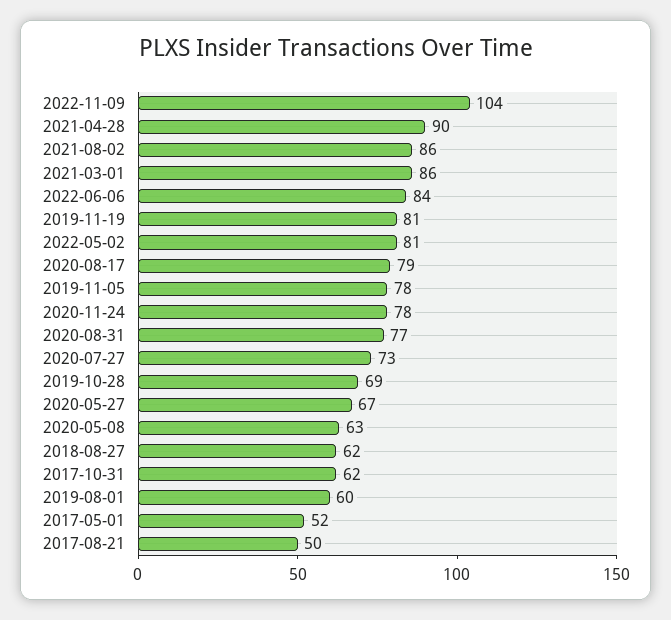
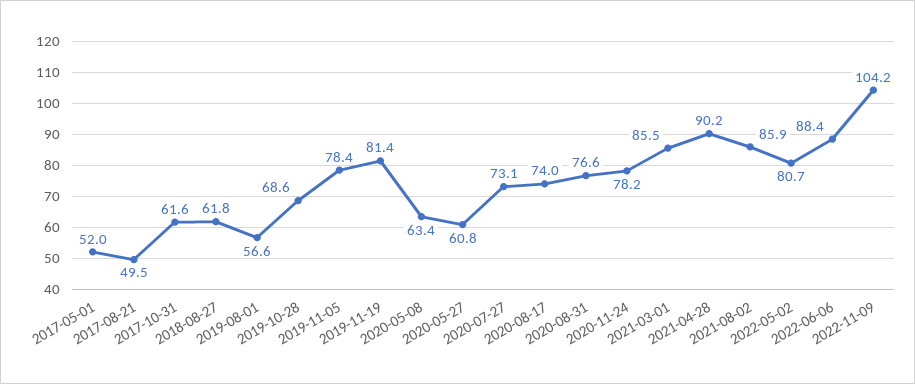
  {
    "2022-11-09": 104.2,
    "2021-04-28": 90.2,
    "2021-08-02": 85.9,
    "2021-03-01": 85.5,
-   "2022-06-06": 84,
+   "2022-06-06": 88.4,
    "2019-11-19": 81.4,
    "2022-05-02": 80.7,
-   "2020-08-17": 79,
+   "2020-08-17": 74,
    "2019-11-05": 78.4,
    "2020-11-24": 78.2,
    "2020-08-31": 76.6,
    "2020-07-27": 73.1,
    "2019-10-28": 68.6,
-   "2020-05-27": 67,
+   "2020-05-27": 60.8,
    "2020-05-08": 63.4,
    "2018-08-27": 61.8,
    "2017-10-31": 61.6,
-   "2019-08-01": 60,
+   "2019-08-01": 56.6,
    "2017-05-01": 52,
    "2017-08-21": 49.5
  }

